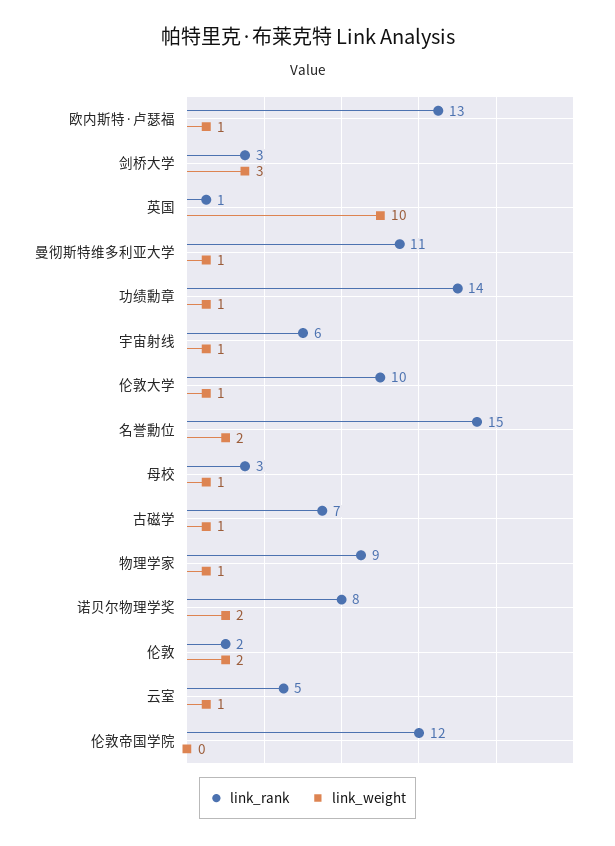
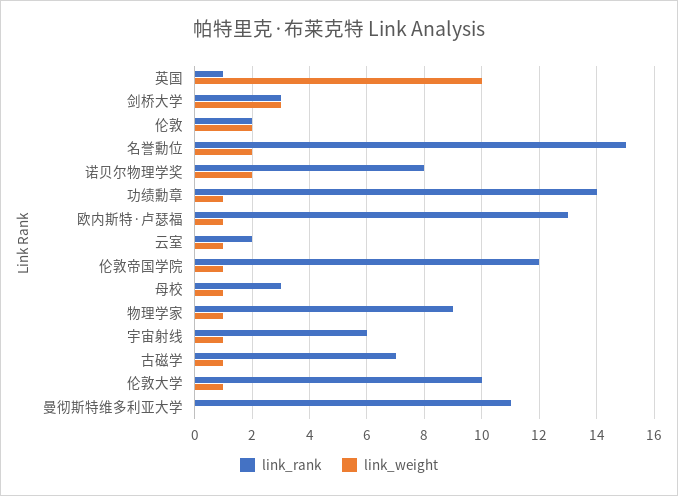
  {
    "link_rank": {
      "欧内斯特·卢瑟福": 13,
      "剑桥大学": 3,
      "英国": 1,
      "曼彻斯特维多利亚大学": 11,
      "功绩勳章": 14,
      "宇宙射线": 6,
      "伦敦大学": 10,
      "名誉勳位": 15,
      "母校": 3,
      "古磁学": 7,
      "物理学家": 9,
      "诺贝尔物理学奖": 8,
      "伦敦": 2,
-     "云室": 5,
+     "云室": 2,
      "伦敦帝国学院": 12
    },
    "link_weight": {
      "欧内斯特·卢瑟福": 1,
      "剑桥大学": 3,
      "英国": 10,
-     "曼彻斯特维多利亚大学": 1,
+     "曼彻斯特维多利亚大学": 0,
      "功绩勳章": 1,
      "宇宙射线": 1,
      "伦敦大学": 1,
      "名誉勳位": 2,
      "母校": 1,
      "古磁学": 1,
      "物理学家": 1,
      "诺贝尔物理学奖": 2,
      "伦敦": 2,
      "云室": 1,
-     "伦敦帝国学院": 0
+     "伦敦帝国学院": 1
    }
  }

